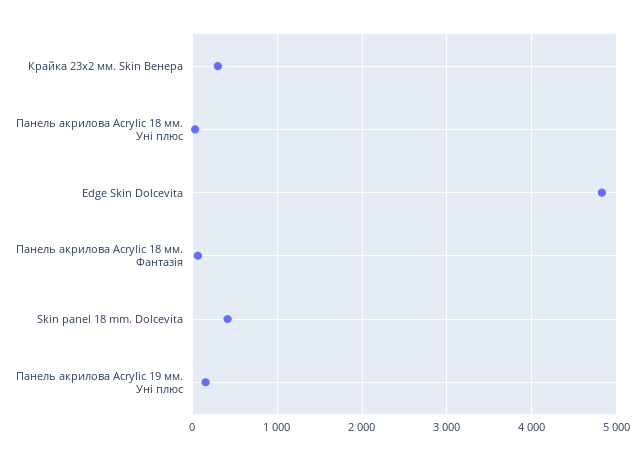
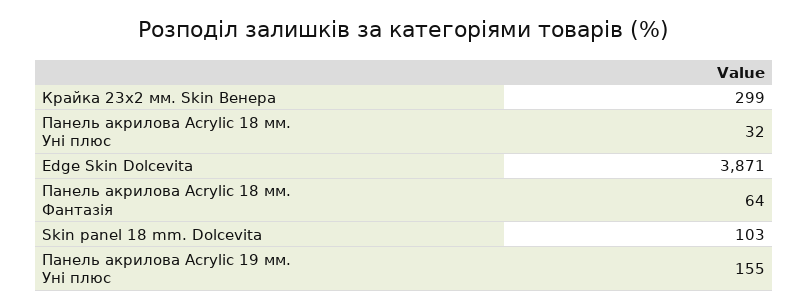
  {
    "Крайка 23x2 мм. Skin Венера": 299,
    "Панель акрилова Acrylic 18 мм. Уні плюс": 32,
-   "Edge Skin Dolcevita": 4800,
+   "Edge Skin Dolcevita": 3871,
    "Панель акрилова Acrylic 18 мм. Фантазія": 64,
-   "Skin panel 18 mm. Dolcevita": 400,
+   "Skin panel 18 mm. Dolcevita": 103,
    "Панель акрилова Acrylic 19 мм. Уні плюс": 155
  }

